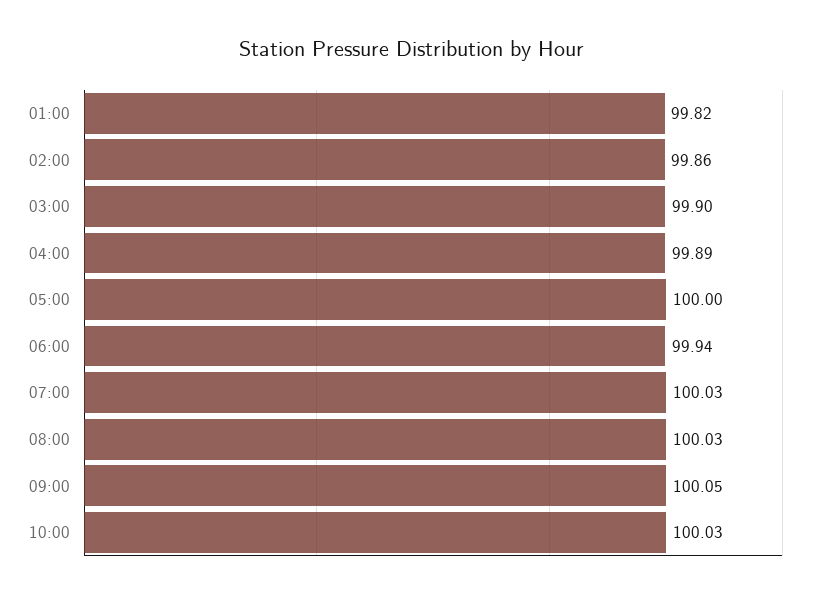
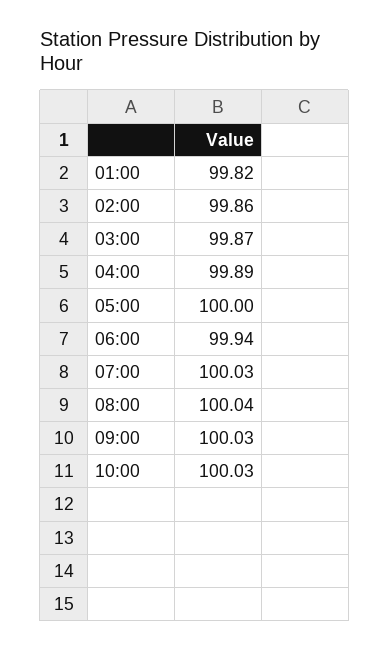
  {
    "01:00": 99.82,
    "02:00": 99.86,
-   "03:00": 99.9,
+   "03:00": 99.87,
    "04:00": 99.89,
    "05:00": 100,
    "06:00": 99.94,
    "07:00": 100.03,
-   "08:00": 100.03,
+   "08:00": 100.04,
-   "09:00": 100.05,
+   "09:00": 100.03,
    "10:00": 100.03
  }

